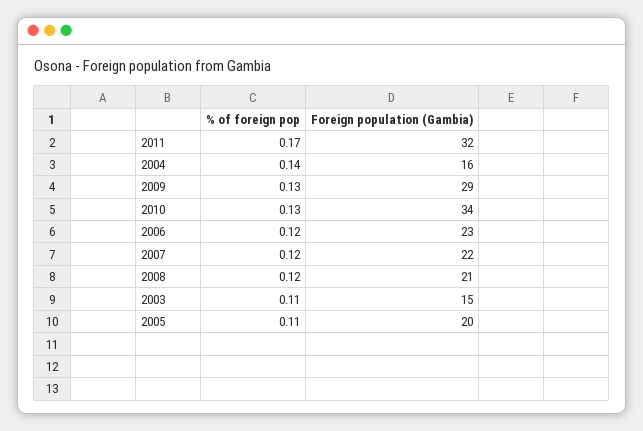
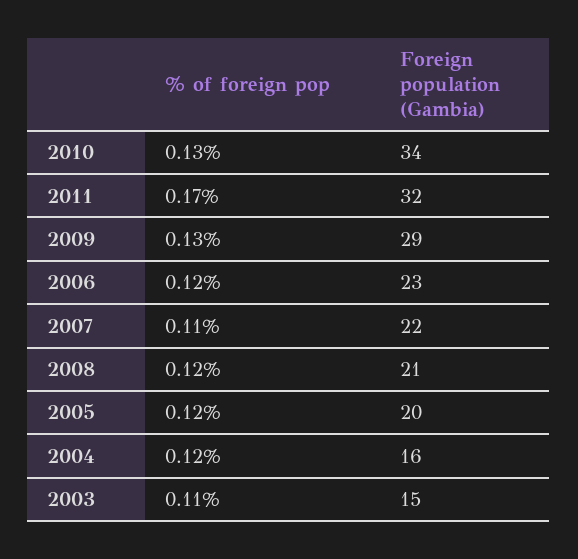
  {
    "% of foreign pop": {
      "2011": 0.17,
-     "2004": 0.14,
+     "2004": 0.12,
      "2009": 0.13,
      "2010": 0.13,
      "2006": 0.12,
-     "2007": 0.12,
+     "2007": 0.11,
      "2008": 0.12,
      "2003": 0.11,
-     "2005": 0.11
+     "2005": 0.12
    },
    "Foreign population (Gambia)": {
      "2011": 32,
      "2004": 16,
      "2009": 29,
      "2010": 34,
      "2006": 23,
      "2007": 22,
      "2008": 21,
      "2003": 15,
      "2005": 20
    }
  }

